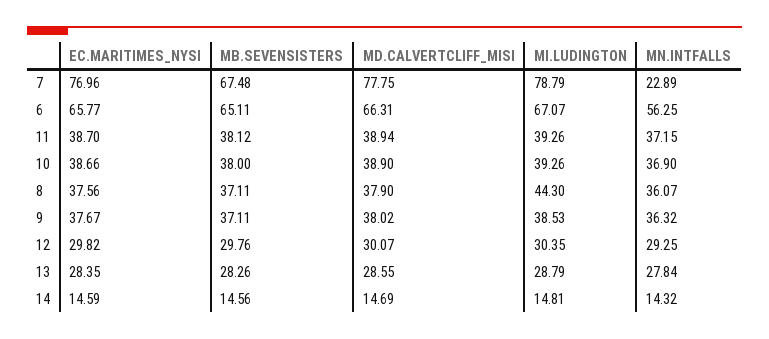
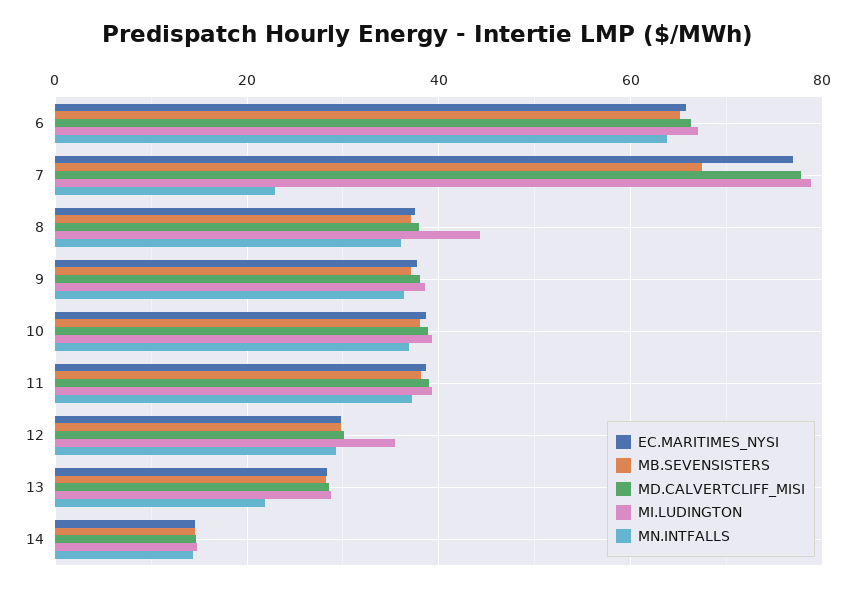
  {
    "EC.MARITIMES_NYSI": {
      "7": 76.96,
      "6": 65.77,
      "11": 38.7,
      "10": 38.66,
      "8": 37.56,
      "9": 37.67,
      "12": 29.82,
      "13": 28.35,
      "14": 14.59
    },
    "MB.SEVENSISTERS": {
      "7": 67.48,
      "6": 65.11,
      "11": 38.12,
      "10": 38,
      "8": 37.11,
      "9": 37.11,
      "12": 29.76,
      "13": 28.26,
      "14": 14.56
    },
    "MD.CALVERTCLIFF_MISI": {
      "7": 77.75,
      "6": 66.31,
      "11": 38.94,
      "10": 38.9,
      "8": 37.9,
      "9": 38.02,
      "12": 30.07,
      "13": 28.55,
      "14": 14.69
    },
    "MI.LUDINGTON": {
      "7": 78.79,
      "6": 67.07,
      "11": 39.26,
      "10": 39.26,
      "8": 44.3,
      "9": 38.53,
-     "12": 30.35,
+     "12": 36,
      "13": 28.79,
      "14": 14.81
    },
    "MN.INTFALLS": {
      "7": 22.89,
-     "6": 56.25,
+     "6": 64,
      "11": 37.15,
      "10": 36.9,
      "8": 36.07,
      "9": 36.32,
      "12": 29.25,
-     "13": 27.84,
+     "13": 22,
      "14": 14.32
    }
  }

